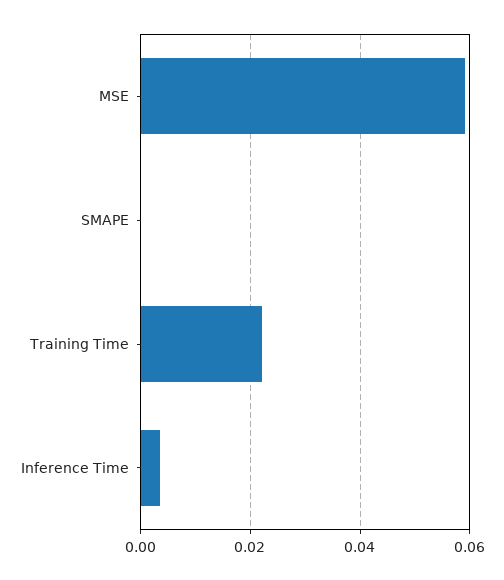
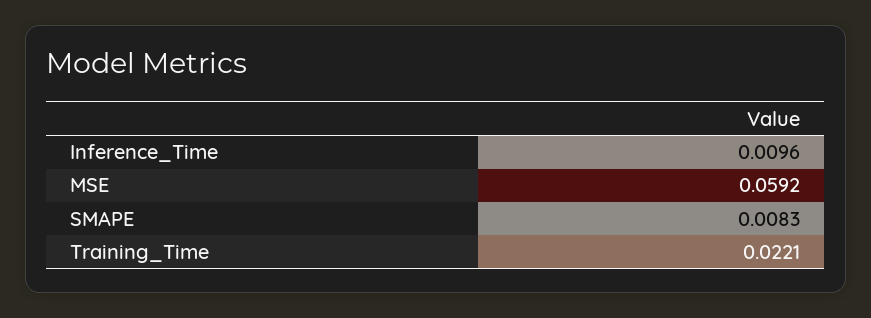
  {
    "MSE": 0.0592,
-   "SMAPE": 0,
+   "SMAPE": 0.0083,
    "Training Time": 0.0221,
-   "Inference Time": 0.004
+   "Inference Time": 0.0096
  }

